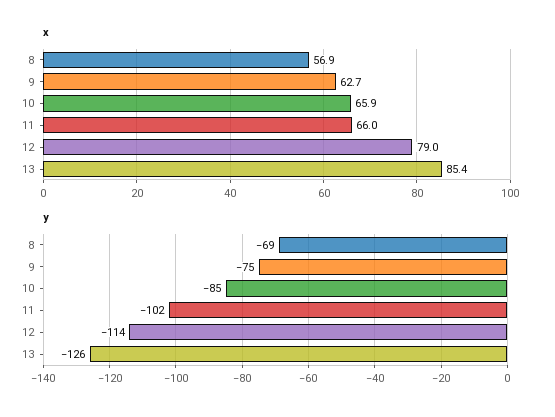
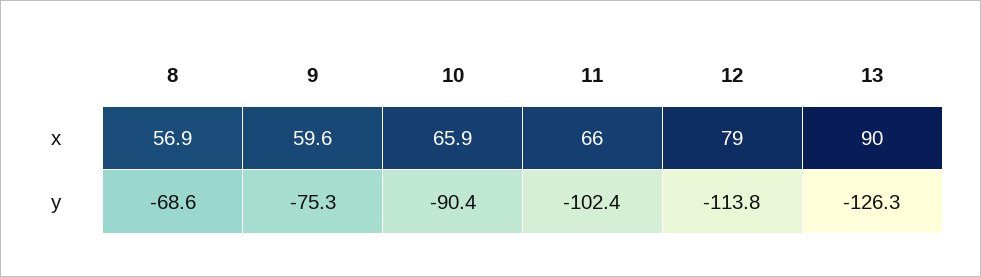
  {
    "x": {
      "8": 56.9,
-     "9": 62.7,
+     "9": 59.6,
      "10": 65.9,
      "11": 66,
      "12": 79,
-     "13": 85.4
+     "13": 90
    },
    "y": {
      "8": -68.6,
      "9": -75.3,
-     "10": -85,
+     "10": -90.4,
      "11": -102.4,
      "12": -113.8,
      "13": -126.3
    }
  }

